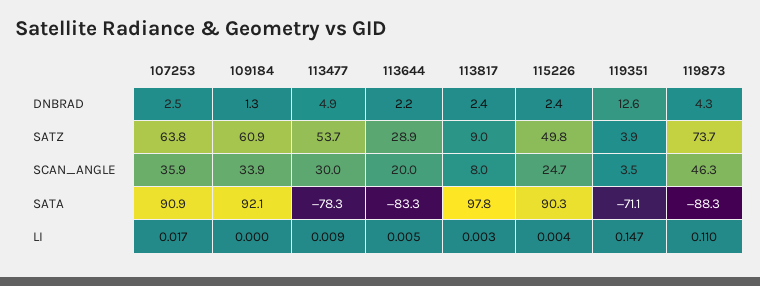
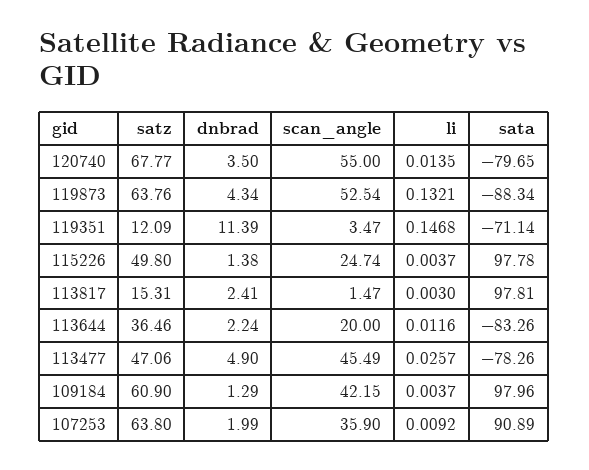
  {
    "107253": {
-     "DNBRAD": 2.5,
+     "DNBRAD": 1.99,
      "SATZ": 63.8,
      "SCAN_ANGLE": 35.9,
      "SATA": 90.89,
-     "LI": 0.017
+     "LI": 0.0092
    },
    "109184": {
      "DNBRAD": 1.29,
      "SATZ": 60.9,
-     "SCAN_ANGLE": 33.9,
+     "SCAN_ANGLE": 42.15,
-     "SATA": 92.1,
+     "SATA": 97.96,
-     "LI": 0
+     "LI": 0.0037
    },
    "113477": {
      "DNBRAD": 4.9,
-     "SATZ": 53.7,
+     "SATZ": 47.06,
-     "SCAN_ANGLE": 30,
+     "SCAN_ANGLE": 45.49,
      "SATA": -78.26,
-     "LI": 0.009
+     "LI": 0.0257
    },
    "113644": {
      "DNBRAD": 2.24,
-     "SATZ": 28.9,
+     "SATZ": 36.46,
      "SCAN_ANGLE": 20,
      "SATA": -83.26,
-     "LI": 0.005
+     "LI": 0.0116
    },
    "113817": {
      "DNBRAD": 2.41,
-     "SATZ": 9,
+     "SATZ": 15.31,
-     "SCAN_ANGLE": 8,
+     "SCAN_ANGLE": 1.47,
      "SATA": 97.81,
      "LI": 0.003
    },
    "115226": {
-     "DNBRAD": 2.4,
+     "DNBRAD": 1.38,
      "SATZ": 49.8,
      "SCAN_ANGLE": 24.74,
-     "SATA": 90.3,
+     "SATA": 97.78,
      "LI": 0.0037
    },
    "119351": {
-     "DNBRAD": 12.6,
+     "DNBRAD": 11.39,
-     "SATZ": 3.9,
+     "SATZ": 12.09,
      "SCAN_ANGLE": 3.47,
      "SATA": -71.14,
      "LI": 0.1468
    },
    "119873": {
      "DNBRAD": 4.34,
-     "SATZ": 73.7,
+     "SATZ": 63.76,
-     "SCAN_ANGLE": 46.3,
+     "SCAN_ANGLE": 52.54,
      "SATA": -88.34,
-     "LI": 0.11
+     "LI": 0.1321
-   }
+   },
+   "120740": {
+     "SATZ": 67.77,
+     "DNBRAD": 3.5,
+     "SCAN_ANGLE": 55,
+     "LI": 0.0135,
+     "SATA": -79.65
+   }
  }

